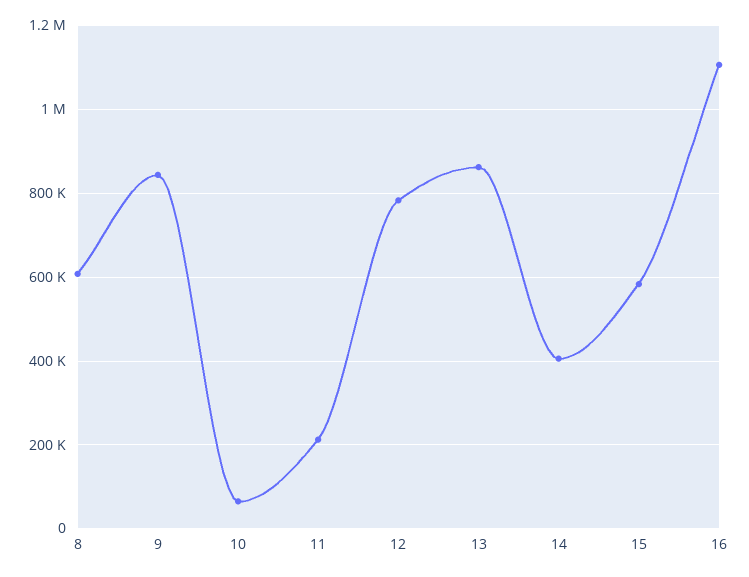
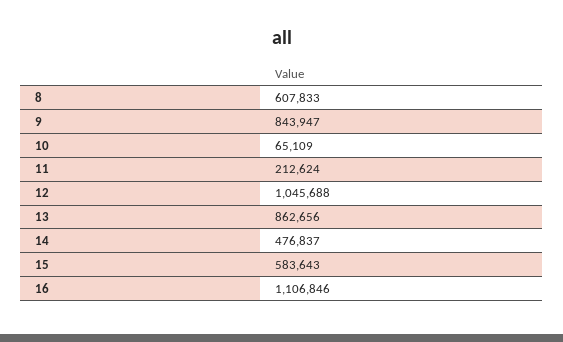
  {
    "8": 607833,
    "9": 843947,
    "10": 65109,
    "11": 212624,
-   "12": 780000,
+   "12": 1045688,
    "13": 862656,
-   "14": 400000,
+   "14": 476837,
    "15": 583643,
    "16": 1106846
  }

